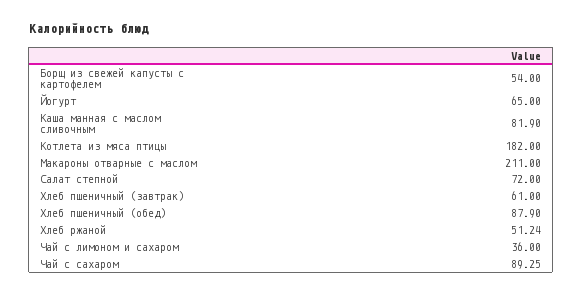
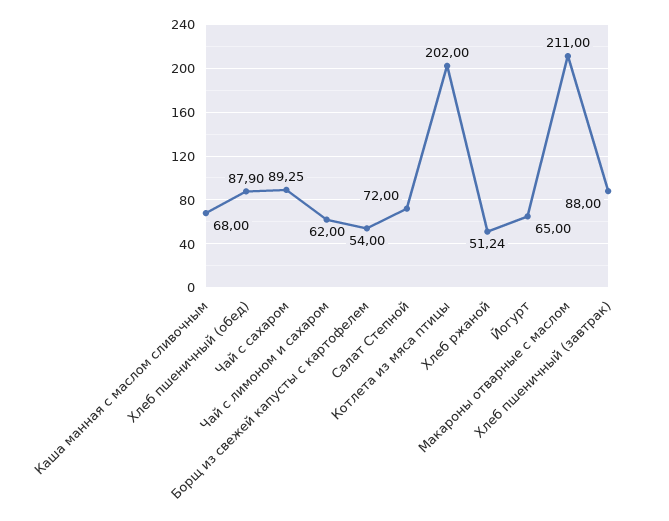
  {
    "Борщ из свежей капусты с картофелем": 54,
    "Йогурт": 65,
-   "Каша манная с маслом сливочным": 81.9,
+   "Каша манная с маслом сливочным": 68,
-   "Котлета из мяса птицы": 182,
+   "Котлета из мяса птицы": 202,
    "Макароны отварные с маслом": 211,
    "Салат степной": 72,
-   "Хлеб пшеничный (завтрак)": 61,
+   "Хлеб пшеничный (завтрак)": 88,
    "Хлеб пшеничный (обед)": 87.9,
    "Хлеб ржаной": 51.24,
-   "Чай с лимоном и сахаром": 36,
+   "Чай с лимоном и сахаром": 62,
    "Чай с сахаром": 89.25
  }

